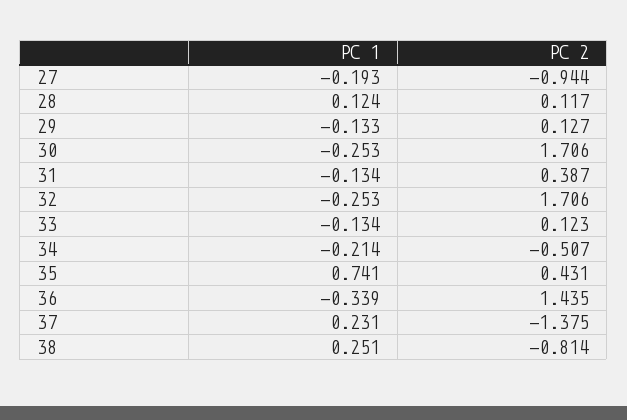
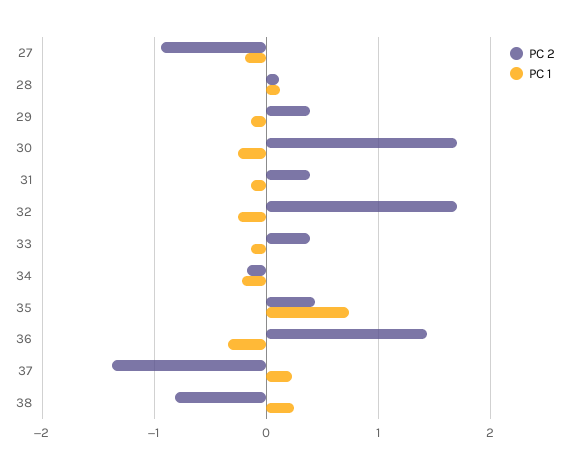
  {
    "PC 1": {
      "27": -0.193,
      "28": 0.124,
      "29": -0.133,
      "30": -0.253,
      "31": -0.134,
      "32": -0.253,
      "33": -0.134,
      "34": -0.214,
      "35": 0.741,
      "36": -0.339,
      "37": 0.231,
      "38": 0.251
    },
    "PC 2": {
      "27": -0.944,
      "28": 0.117,
-     "29": 0.127,
+     "29": 0.4,
      "30": 1.706,
      "31": 0.387,
      "32": 1.706,
-     "33": 0.123,
+     "33": 0.4,
-     "34": -0.507,
+     "34": -0.2,
      "35": 0.431,
      "36": 1.435,
      "37": -1.375,
      "38": -0.814
    }
  }

